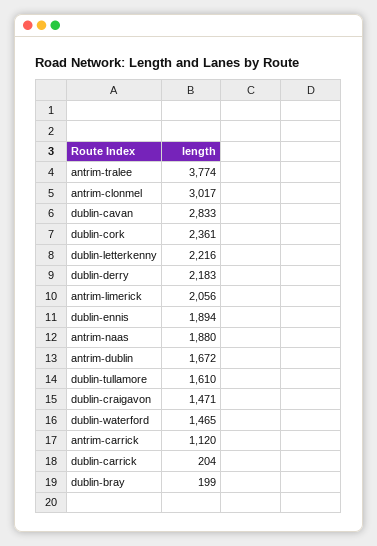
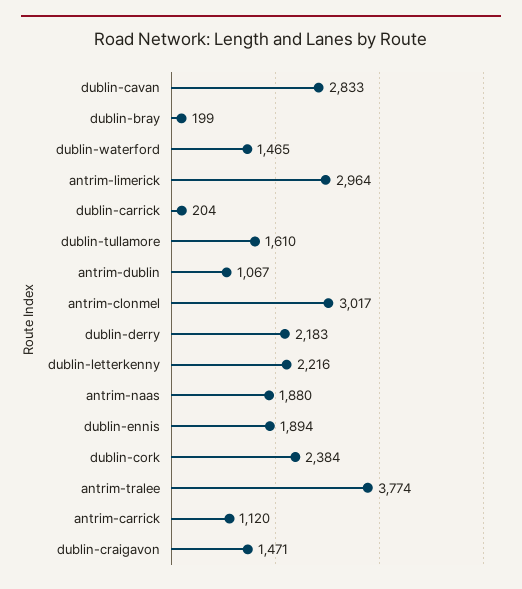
  {
    "antrim-tralee": 3774,
    "antrim-clonmel": 3017,
    "dublin-cavan": 2833,
-   "dublin-cork": 2361,
+   "dublin-cork": 2384,
    "dublin-letterkenny": 2216,
    "dublin-derry": 2183,
-   "antrim-limerick": 2056,
+   "antrim-limerick": 2964,
    "dublin-ennis": 1894,
    "antrim-naas": 1880,
-   "antrim-dublin": 1672,
+   "antrim-dublin": 1067,
    "dublin-tullamore": 1610,
    "dublin-craigavon": 1471,
    "dublin-waterford": 1465,
    "antrim-carrick": 1120,
    "dublin-carrick": 204,
    "dublin-bray": 199
  }

